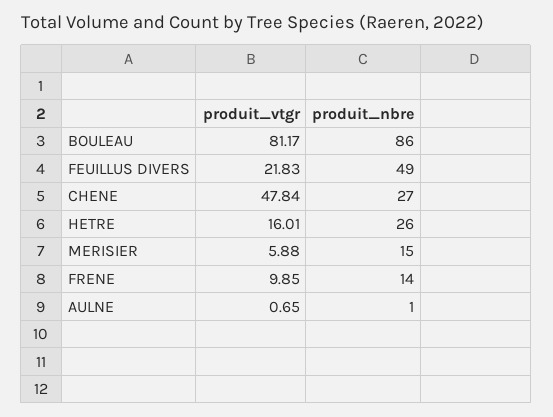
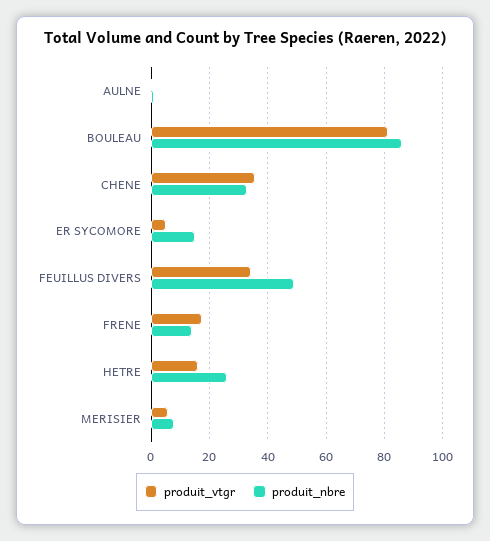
  {
    "produit_vtgr": {
      "BOULEAU": 81.17,
-     "FEUILLUS DIVERS": 21.83,
+     "FEUILLUS DIVERS": 35,
-     "CHENE": 47.84,
+     "CHENE": 35,
      "HETRE": 16.01,
      "MERISIER": 5.88,
-     "FRENE": 9.85,
+     "FRENE": 17.5,
-     "AULNE": 0.65
+     "AULNE": 0.65,
+     "ER SYCOMORE": 5
    },
    "produit_nbre": {
      "BOULEAU": 86,
      "FEUILLUS DIVERS": 49,
-     "CHENE": 27,
+     "CHENE": 32.5,
      "HETRE": 26,
-     "MERISIER": 15,
+     "MERISIER": 7.5,
      "FRENE": 14,
-     "AULNE": 1
+     "AULNE": 1,
+     "ER SYCOMORE": 15
    }
  }

